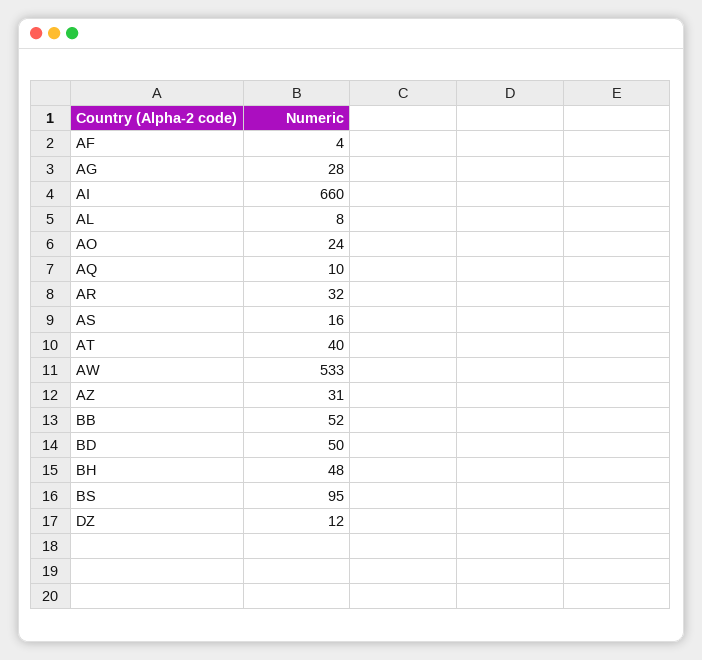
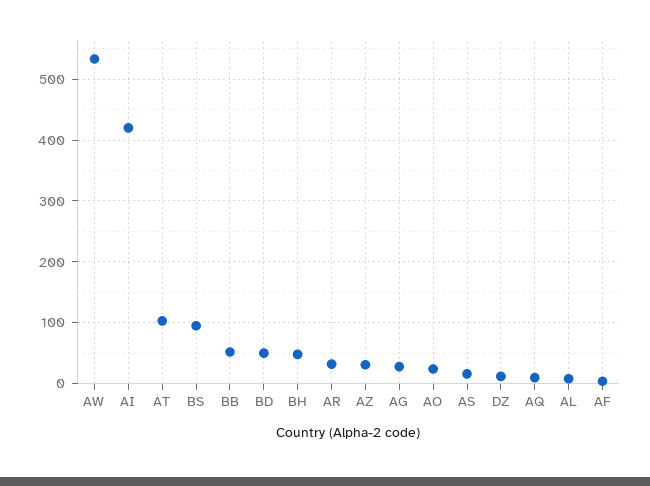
  {
    "AF": 4,
    "AG": 28,
-   "AI": 660,
+   "AI": 420,
    "AL": 8,
    "AO": 24,
    "AQ": 10,
    "AR": 32,
    "AS": 16,
-   "AT": 40,
+   "AT": 100,
    "AW": 533,
    "AZ": 31,
    "BB": 52,
    "BD": 50,
    "BH": 48,
    "BS": 95,
    "DZ": 12
  }

